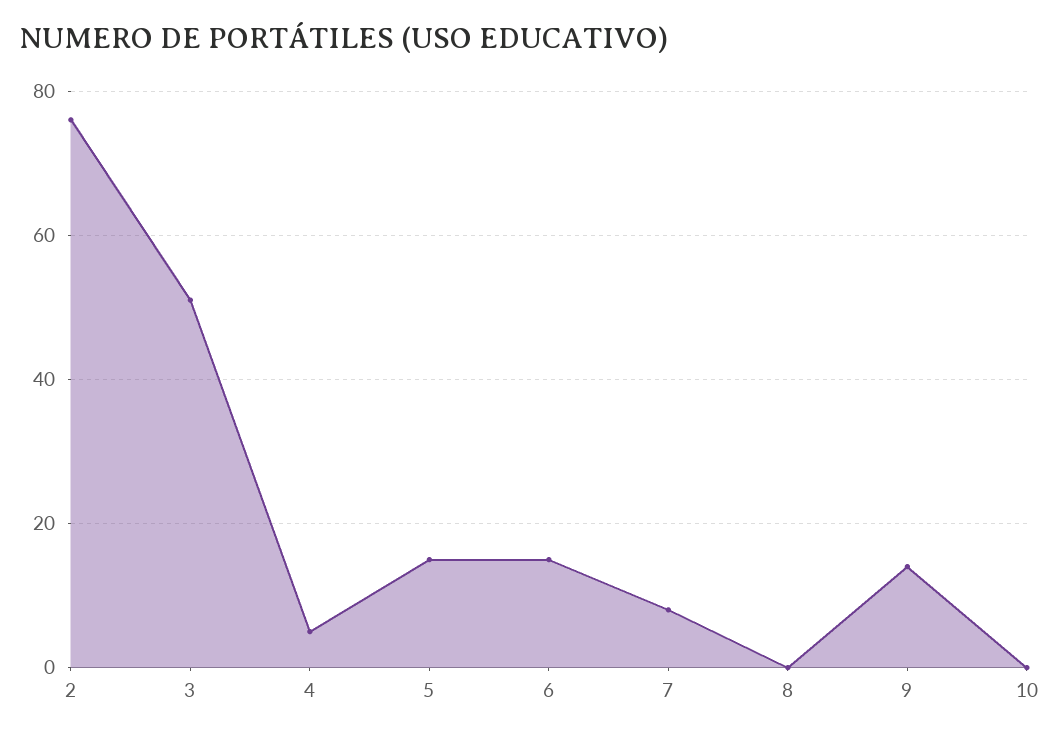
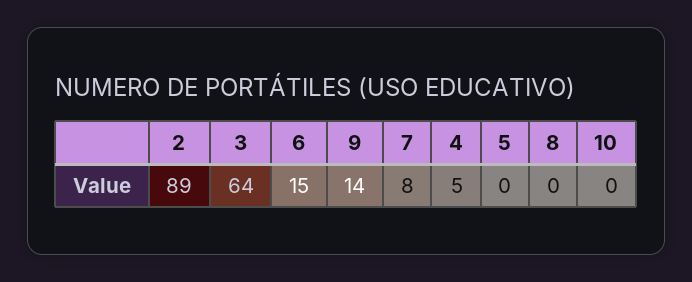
  {
-   "2": 75,
+   "2": 89,
-   "3": 50,
+   "3": 64,
    "4": 5,
-   "5": 15,
+   "5": 0,
    "6": 15,
    "7": 8,
    "8": 0,
    "9": 14,
    "10": 0
  }

